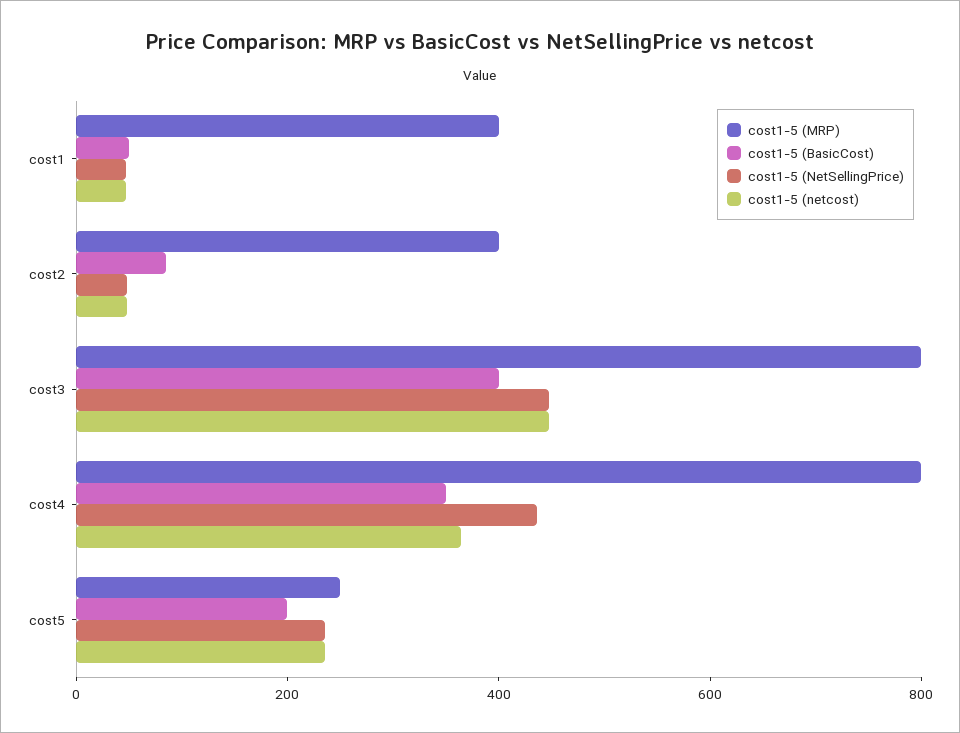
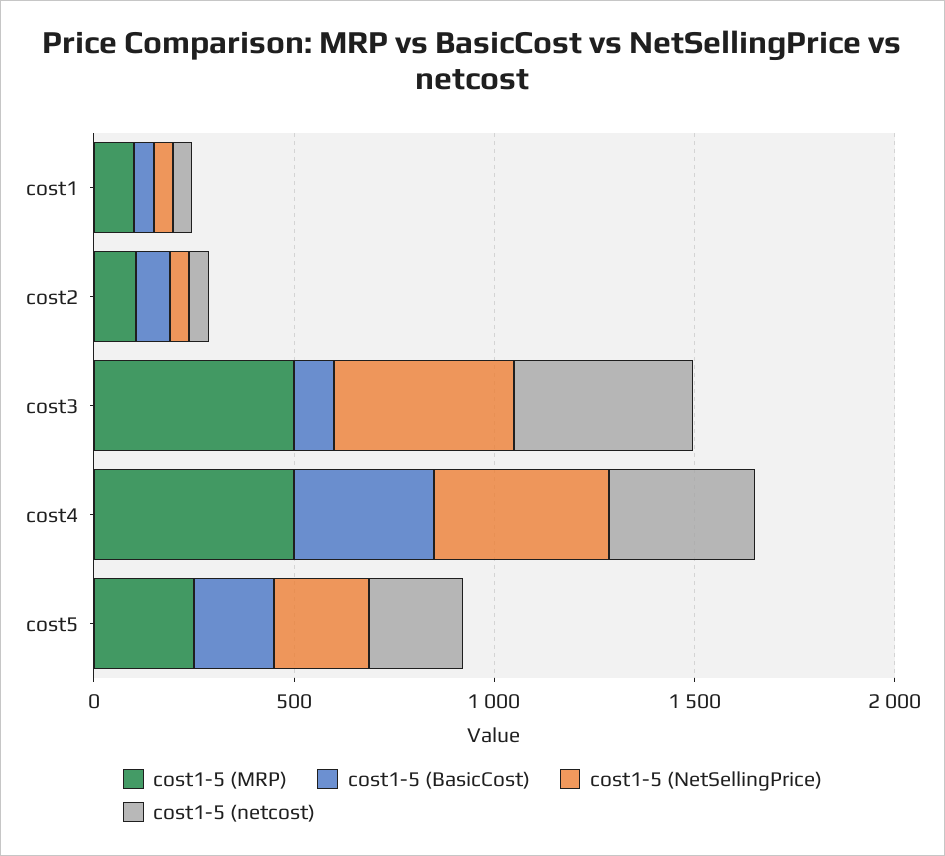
  {
    "cost1-5 (MRP)": {
-     "cost1": 400,
+     "cost1": 100,
-     "cost2": 400,
+     "cost2": 100,
-     "cost3": 800,
+     "cost3": 500,
-     "cost4": 800,
+     "cost4": 500,
      "cost5": 250
    },
    "cost1-5 (BasicCost)": {
      "cost1": 50,
      "cost2": 100,
-     "cost3": 400,
+     "cost3": 100,
      "cost4": 350,
      "cost5": 200
    },
    "cost1-5 (NetSellingPrice)": {
      "cost1": 50,
      "cost2": 50,
      "cost3": 450,
      "cost4": 450,
      "cost5": 250
    },
    "cost1-5 (netcost)": {
      "cost1": 50,
      "cost2": 50,
      "cost3": 450,
      "cost4": 350,
      "cost5": 250
    }
  }

